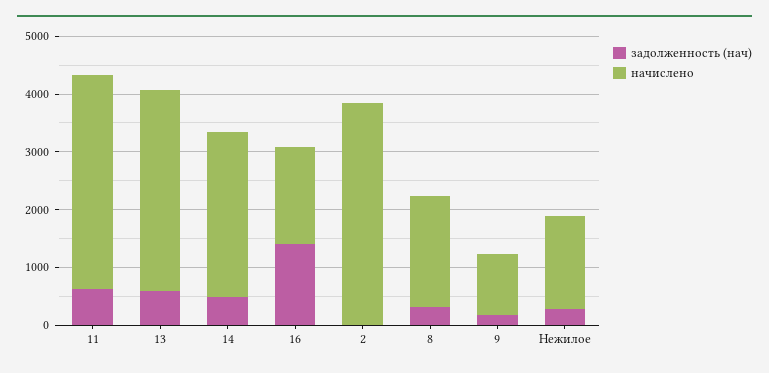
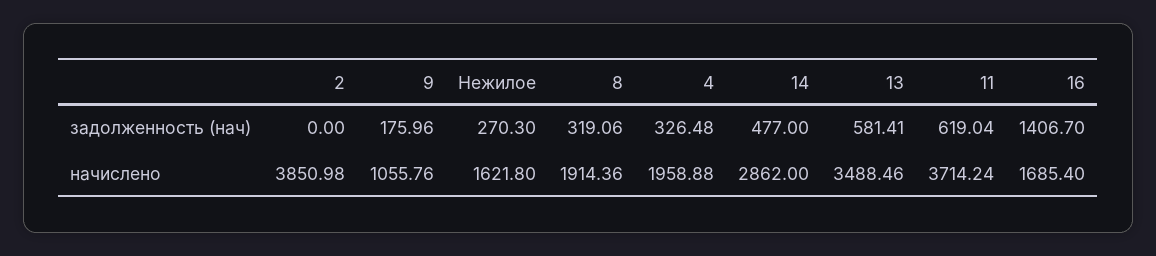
  {
    "задолженность (нач)": {
      "11": 619.04,
      "13": 581.41,
      "14": 477,
      "16": 1406.7,
      "2": 0,
      "8": 319.06,
      "9": 175.96,
-     "Нежилое": 270.3
+     "Нежилое": 270.3,
+     "4": 326.48
    },
    "начислено": {
      "11": 3714.24,
      "13": 3488.46,
      "14": 2862,
      "16": 1685.4,
      "2": 3850.98,
      "8": 1914.36,
      "9": 1055.76,
-     "Нежилое": 1621.8
+     "Нежилое": 1621.8,
+     "4": 1958.88
    }
  }

